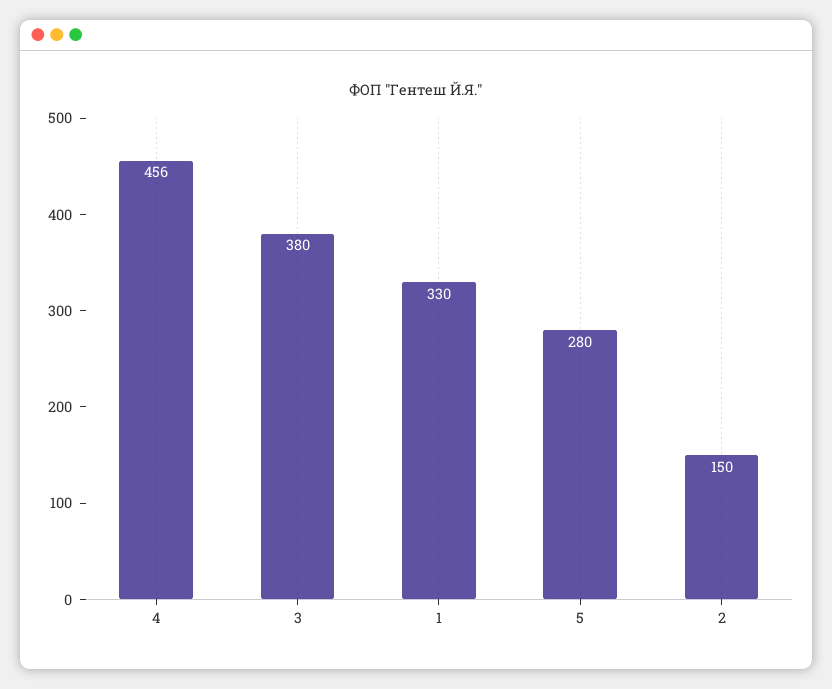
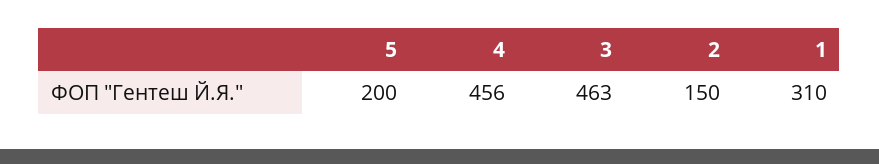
  {
    "4": 456,
-   "3": 380,
+   "3": 463,
-   "1": 330,
+   "1": 310,
-   "5": 280,
+   "5": 200,
    "2": 150
  }

